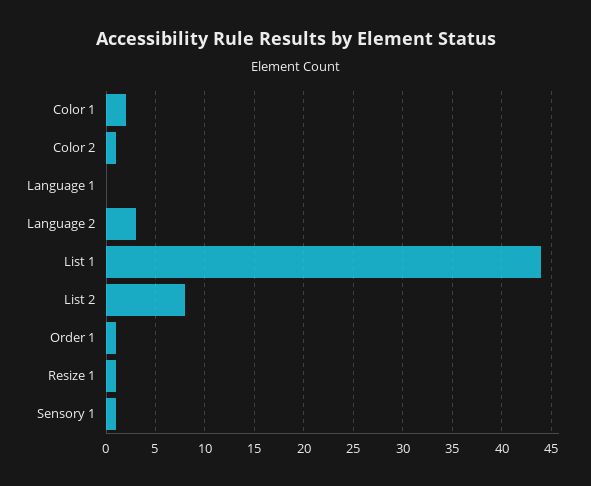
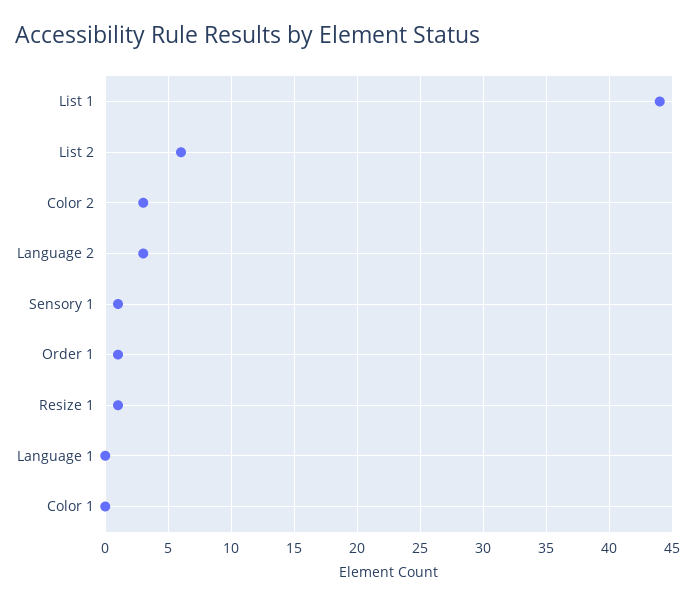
  {
-   "Color 1": 2,
+   "Color 1": 0,
-   "Color 2": 1,
+   "Color 2": 3,
    "Language 1": 0,
    "Language 2": 3,
    "List 1": 44,
-   "List 2": 8,
+   "List 2": 6,
    "Order 1": 1,
    "Resize 1": 1,
    "Sensory 1": 1
  }

